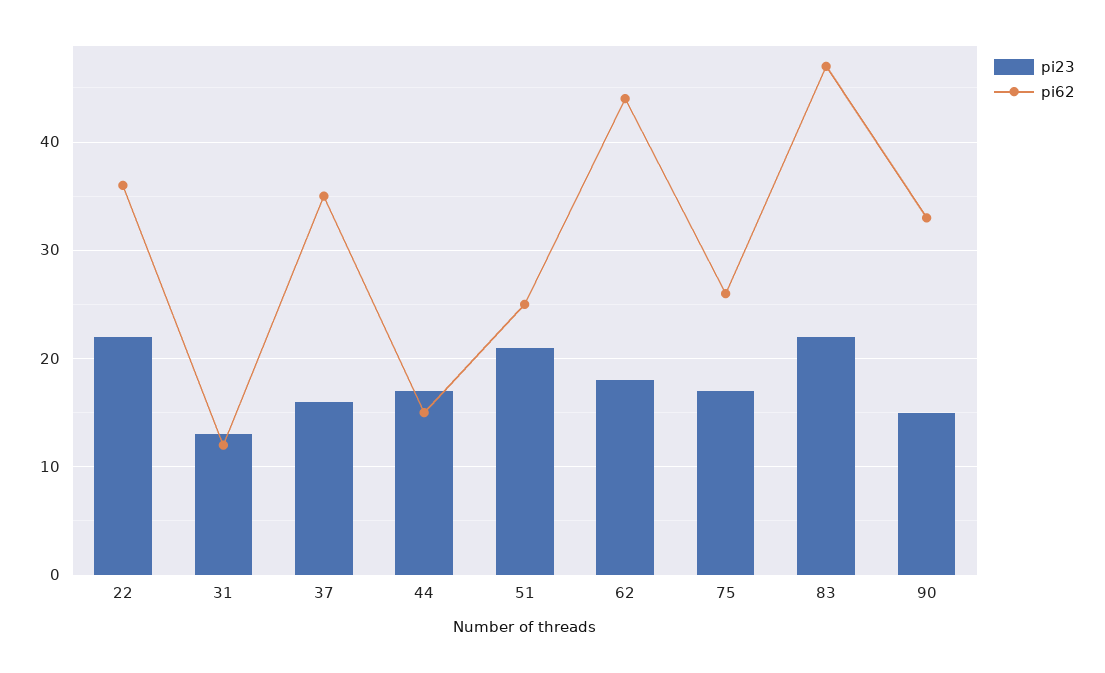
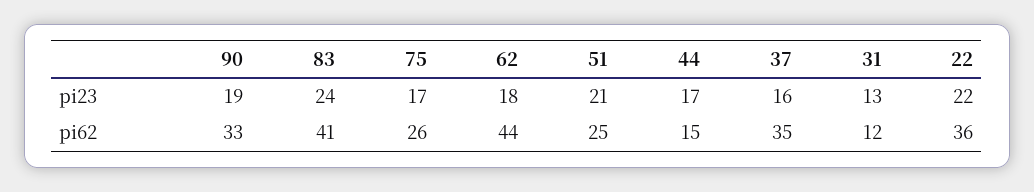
  {
    "pi23": {
      "22": 22,
      "31": 13,
      "37": 16,
      "44": 17,
      "51": 21,
      "62": 18,
      "75": 17,
-     "83": 22,
+     "83": 24,
-     "90": 15
+     "90": 19
    },
    "pi62": {
      "22": 36,
      "31": 12,
      "37": 35,
      "44": 15,
      "51": 25,
      "62": 44,
      "75": 26,
-     "83": 47,
+     "83": 41,
      "90": 33
    }
  }

